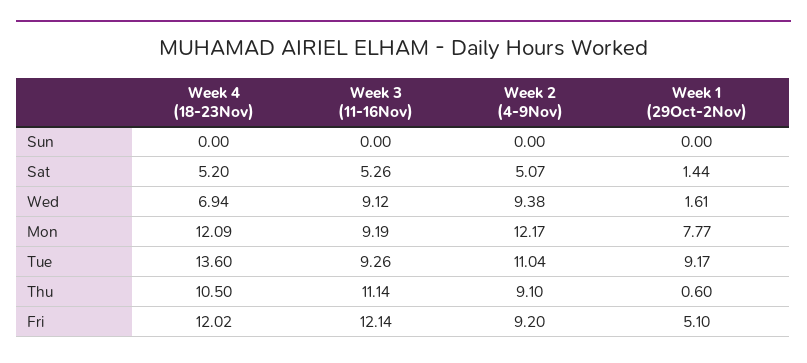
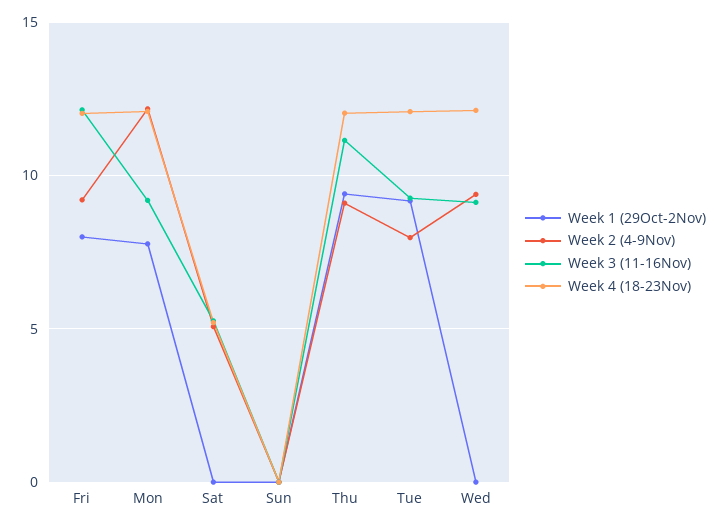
  {
    "Week 4 (18-23Nov)": {
      "Sun": 0,
      "Sat": 5.2,
-     "Wed": 6.94,
+     "Wed": 12,
      "Mon": 12.09,
-     "Tue": 13.6,
+     "Tue": 12,
-     "Thu": 10.5,
+     "Thu": 12,
      "Fri": 12.02
    },
    "Week 3 (11-16Nov)": {
      "Sun": 0,
      "Sat": 5.26,
      "Wed": 9.12,
      "Mon": 9.19,
      "Tue": 9.26,
      "Thu": 11.14,
      "Fri": 12.14
    },
    "Week 2 (4-9Nov)": {
      "Sun": 0,
      "Sat": 5.07,
      "Wed": 9.38,
      "Mon": 12.17,
-     "Tue": 11.04,
+     "Tue": 8,
      "Thu": 9.1,
      "Fri": 9.2
    },
    "Week 1 (29Oct-2Nov)": {
      "Sun": 0,
-     "Sat": 1.44,
+     "Sat": 0,
-     "Wed": 1.61,
+     "Wed": 0,
      "Mon": 7.77,
      "Tue": 9.17,
-     "Thu": 0.6,
+     "Thu": 9.5,
-     "Fri": 5.1
+     "Fri": 8
    }
  }

